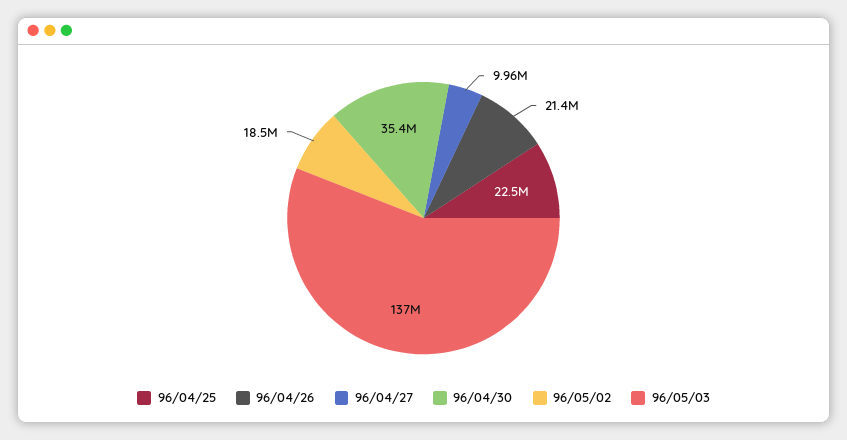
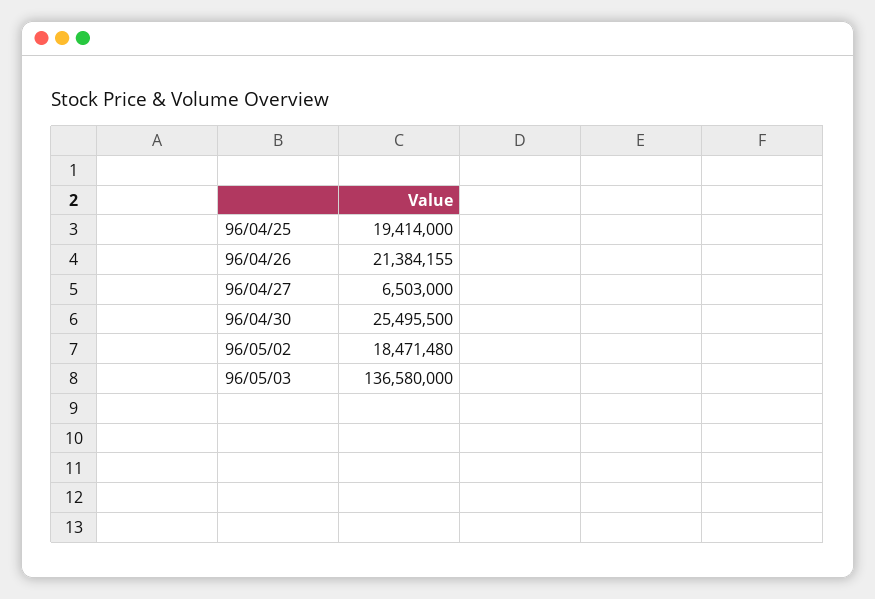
  {
-   "96/04/25": 22500000,
+   "96/04/25": 19414000,
    "96/04/26": 21384155,
-   "96/04/27": 9960000,
+   "96/04/27": 6503000,
-   "96/04/30": 35400000,
+   "96/04/30": 25495500,
    "96/05/02": 18471480,
    "96/05/03": 136580000
  }

